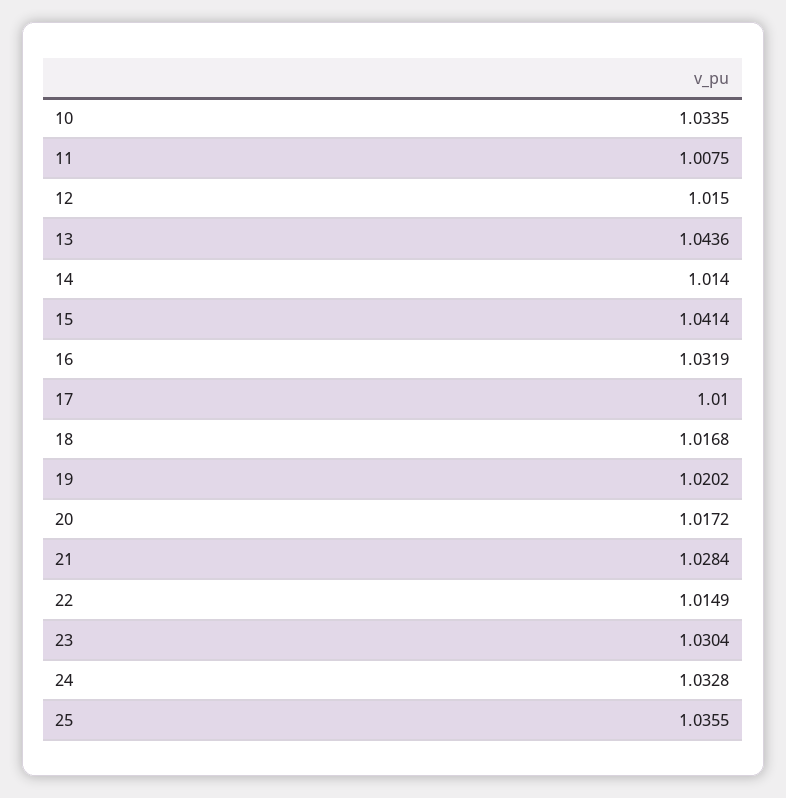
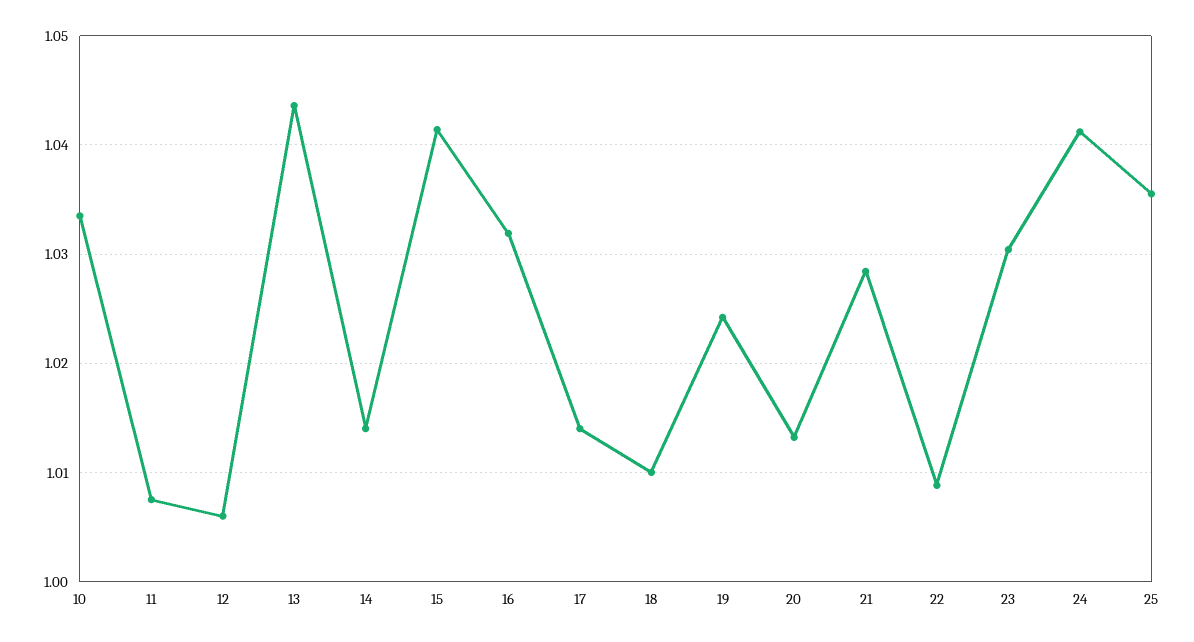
  {
    "10": 1.0335,
    "11": 1.0075,
-   "12": 1.015,
+   "12": 1.006,
    "13": 1.0436,
    "14": 1.014,
    "15": 1.0414,
    "16": 1.0319,
-   "17": 1.01,
+   "17": 1.014,
-   "18": 1.0168,
+   "18": 1.01,
-   "19": 1.0202,
+   "19": 1.024,
-   "20": 1.0172,
+   "20": 1.013,
    "21": 1.0284,
-   "22": 1.0149,
+   "22": 1.009,
    "23": 1.0304,
-   "24": 1.0328,
+   "24": 1.041,
    "25": 1.0355
  }

